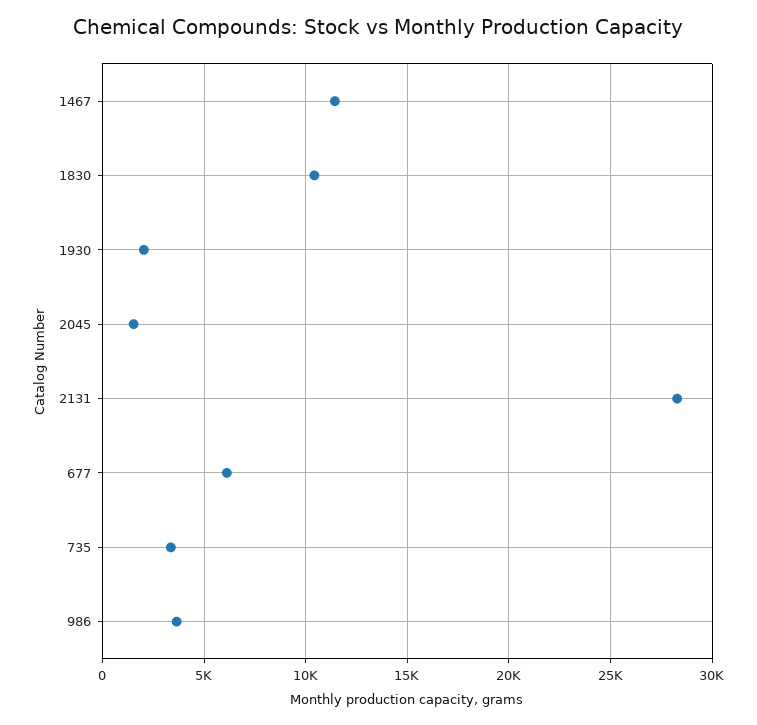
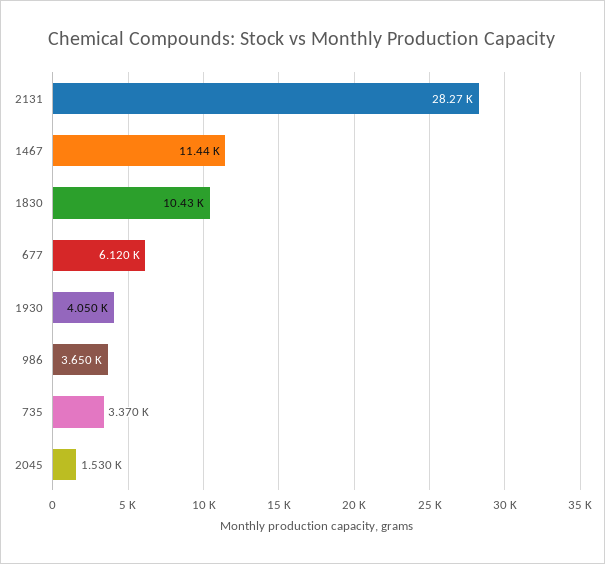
  {
    "1467": 11440,
    "1830": 10430,
-   "1930": 2000,
+   "1930": 4050,
    "2045": 1530,
    "2131": 28270,
    "677": 6120,
    "735": 3370,
    "986": 3650
  }

